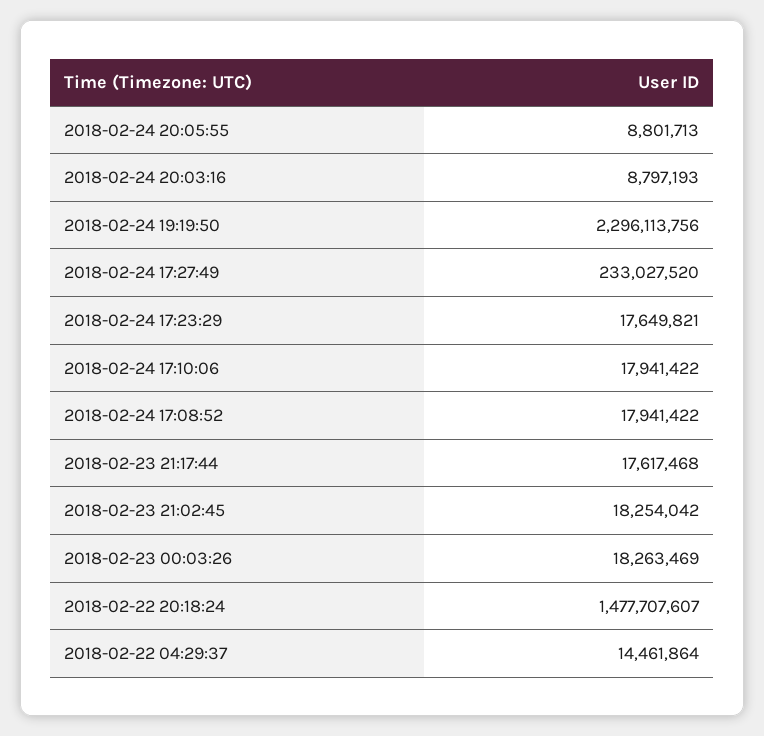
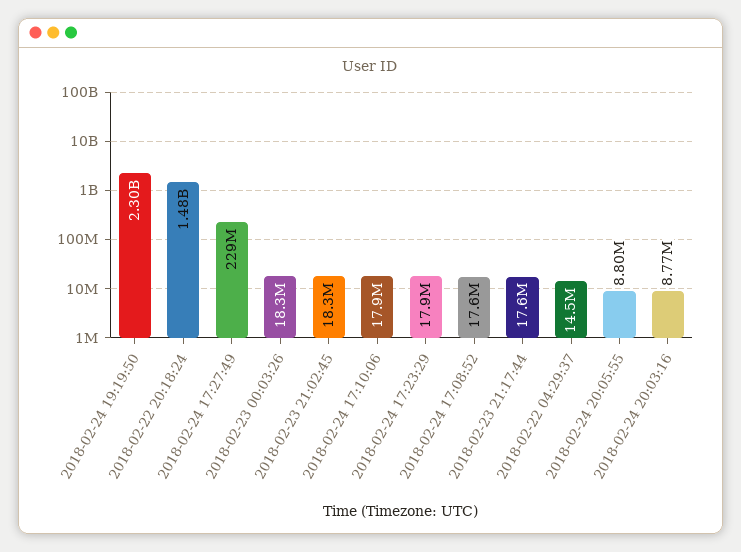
  {
    "2018-02-24 20:05:55": 8801713,
-   "2018-02-24 20:03:16": 8797193,
+   "2018-02-24 20:03:16": 8770000,
    "2018-02-24 19:19:50": 2296113756,
-   "2018-02-24 17:27:49": 233027520,
+   "2018-02-24 17:27:49": 229000000,
-   "2018-02-24 17:23:29": 17649821,
+   "2018-02-24 17:23:29": 17900000,
    "2018-02-24 17:10:06": 17941422,
-   "2018-02-24 17:08:52": 17941422,
+   "2018-02-24 17:08:52": 17600000,
    "2018-02-23 21:17:44": 17617468,
    "2018-02-23 21:02:45": 18254042,
    "2018-02-23 00:03:26": 18263469,
    "2018-02-22 20:18:24": 1477707607,
    "2018-02-22 04:29:37": 14461864
  }

